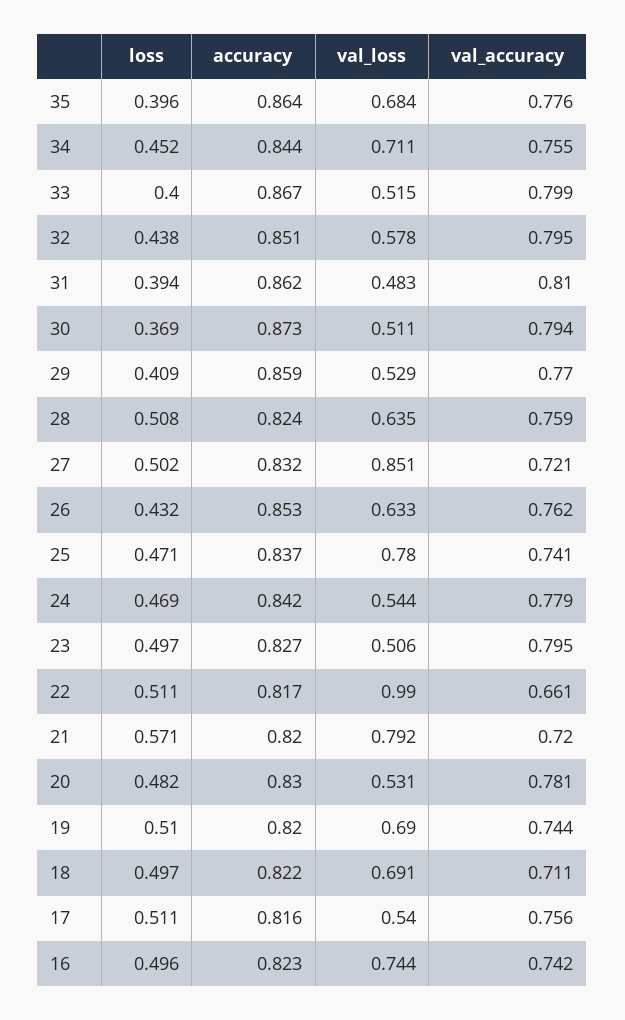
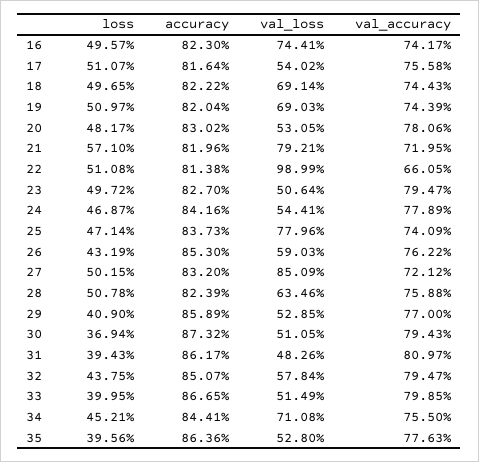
  {
    "loss": {
      "35": 0.3956,
      "34": 0.4521,
      "33": 0.3995,
      "32": 0.4375,
      "31": 0.3943,
      "30": 0.3694,
      "29": 0.409,
      "28": 0.5078,
      "27": 0.5015,
      "26": 0.4319,
      "25": 0.4714,
      "24": 0.4687,
      "23": 0.4972,
      "22": 0.5108,
      "21": 0.571,
      "20": 0.4817,
      "19": 0.5097,
      "18": 0.4965,
      "17": 0.5107,
      "16": 0.4957
    },
    "accuracy": {
      "35": 0.8636,
      "34": 0.8441,
      "33": 0.8665,
      "32": 0.8507,
      "31": 0.8617,
      "30": 0.8732,
      "29": 0.8589,
      "28": 0.8239,
      "27": 0.832,
      "26": 0.853,
      "25": 0.8373,
      "24": 0.8416,
      "23": 0.827,
-     "22": 0.817,
+     "22": 0.8138,
      "21": 0.8196,
      "20": 0.8302,
      "19": 0.8204,
      "18": 0.8222,
      "17": 0.8164,
      "16": 0.823
    },
    "val_loss": {
-     "35": 0.684,
+     "35": 0.528,
      "34": 0.7108,
      "33": 0.5149,
      "32": 0.5784,
      "31": 0.4826,
      "30": 0.5105,
      "29": 0.5285,
      "28": 0.6346,
      "27": 0.8509,
-     "26": 0.633,
+     "26": 0.5903,
      "25": 0.7796,
      "24": 0.5441,
      "23": 0.5064,
      "22": 0.9899,
      "21": 0.7921,
      "20": 0.5305,
      "19": 0.6903,
      "18": 0.6914,
      "17": 0.5402,
      "16": 0.7441
    },
    "val_accuracy": {
      "35": 0.7763,
      "34": 0.755,
      "33": 0.7985,
      "32": 0.7947,
      "31": 0.8097,
      "30": 0.7943,
      "29": 0.77,
      "28": 0.7588,
      "27": 0.7212,
      "26": 0.7622,
      "25": 0.7409,
      "24": 0.7789,
      "23": 0.7947,
      "22": 0.6605,
      "21": 0.7195,
      "20": 0.7806,
      "19": 0.7439,
-     "18": 0.711,
+     "18": 0.7443,
      "17": 0.7558,
      "16": 0.7417
    }
  }

